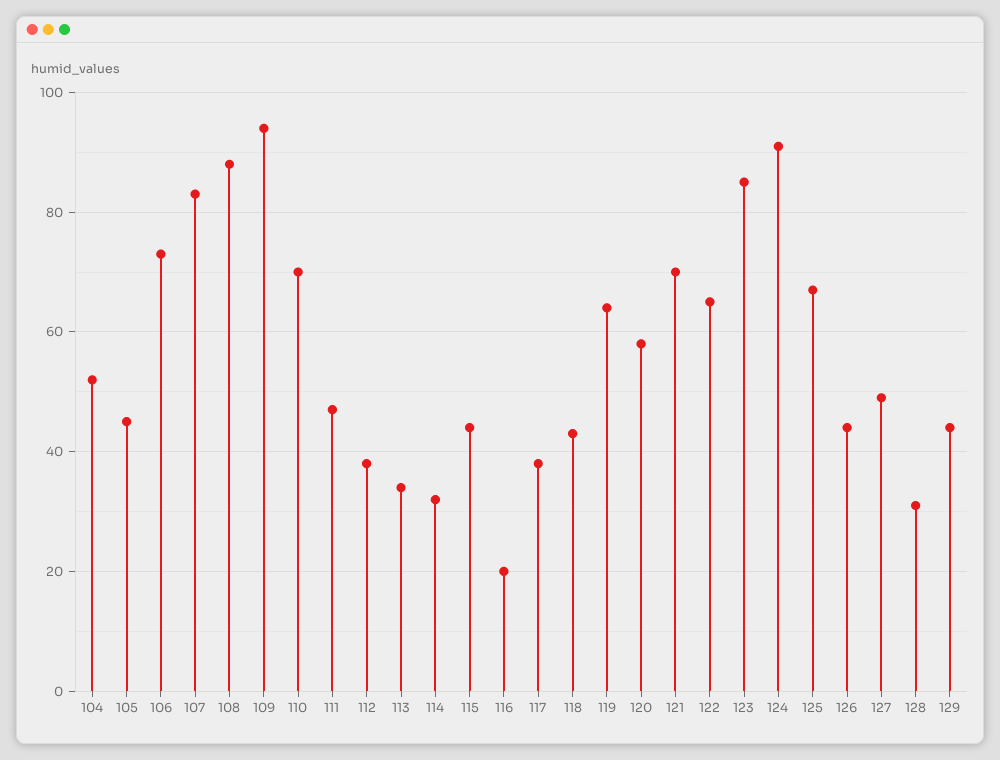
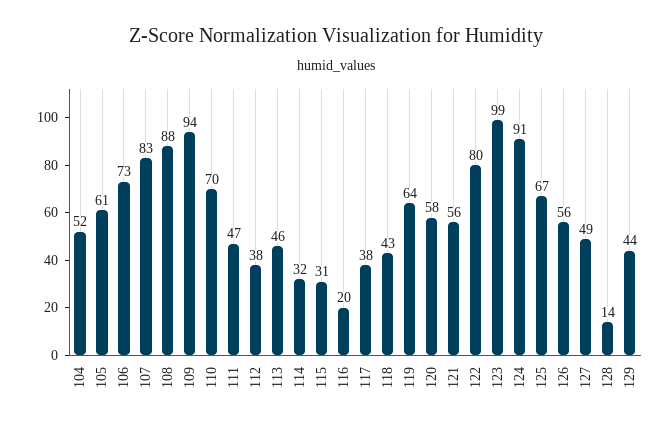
  {
    "104": 52,
-   "105": 45,
+   "105": 61,
    "106": 73,
    "107": 83,
    "108": 88,
    "109": 94,
    "110": 70,
    "111": 47,
    "112": 38,
-   "113": 35,
+   "113": 46,
    "114": 32,
-   "115": 45,
+   "115": 31,
    "116": 20,
    "117": 38,
    "118": 43,
    "119": 64,
    "120": 58,
-   "121": 70,
+   "121": 56,
-   "122": 65,
+   "122": 80,
-   "123": 85,
+   "123": 99,
    "124": 91,
    "125": 67,
-   "126": 45,
+   "126": 56,
    "127": 49,
-   "128": 30,
+   "128": 14,
    "129": 44
  }

